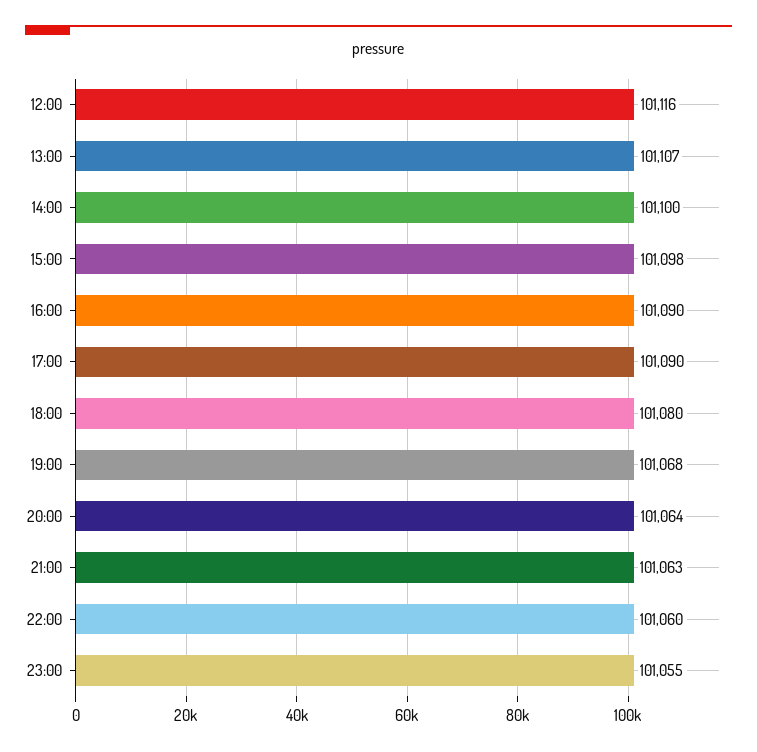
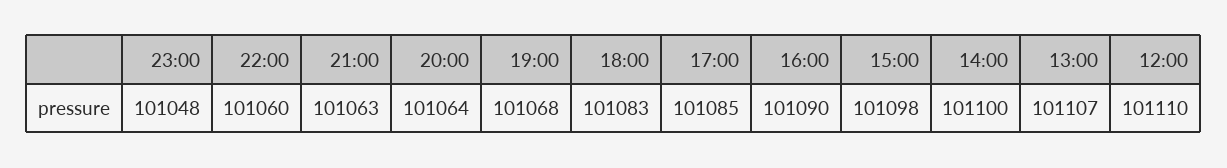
  {
-   "12:00": 101116,
+   "12:00": 101110,
    "13:00": 101107,
    "14:00": 101100,
    "15:00": 101098,
    "16:00": 101090,
-   "17:00": 101090,
+   "17:00": 101085,
-   "18:00": 101080,
+   "18:00": 101083,
    "19:00": 101068,
    "20:00": 101064,
    "21:00": 101063,
    "22:00": 101060,
-   "23:00": 101055
+   "23:00": 101048
  }

